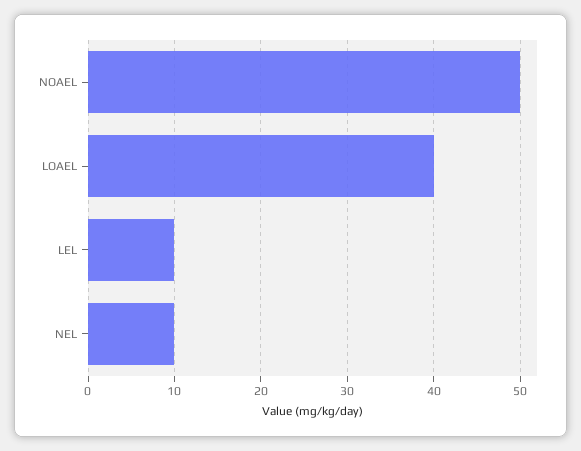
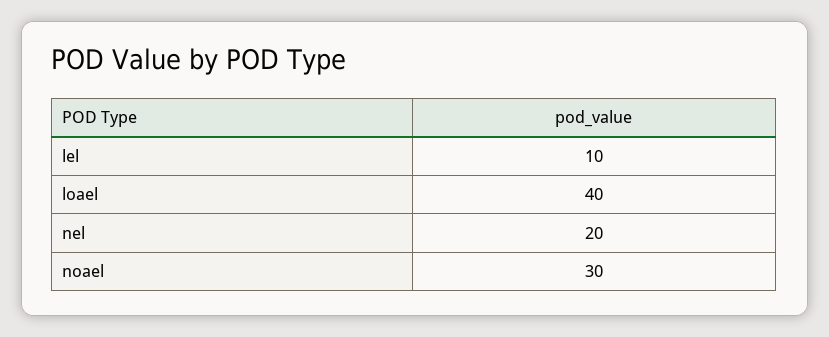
  {
-   "NOAEL": 50,
+   "NOAEL": 30,
    "LOAEL": 40,
    "LEL": 10,
-   "NEL": 10
+   "NEL": 20
  }

